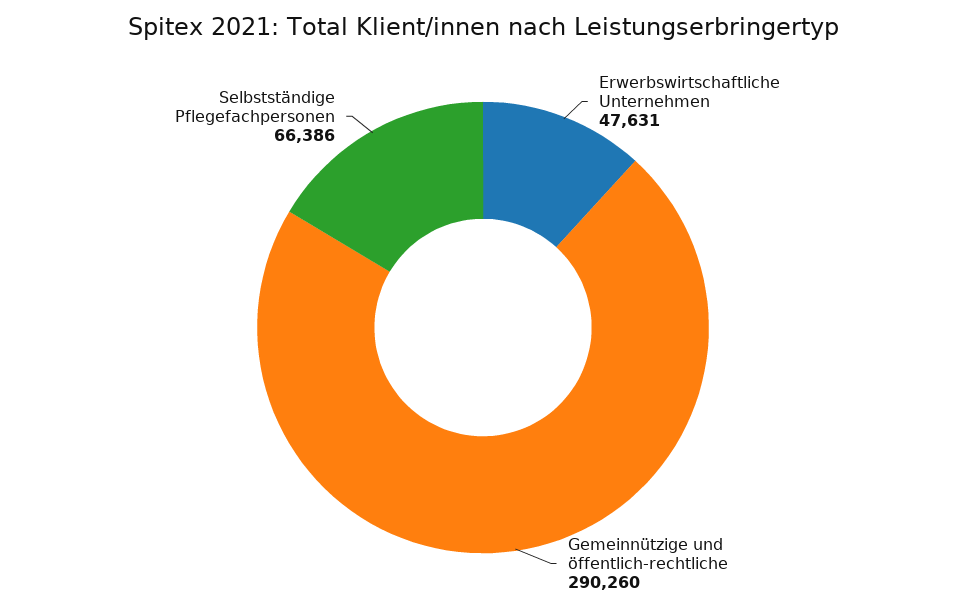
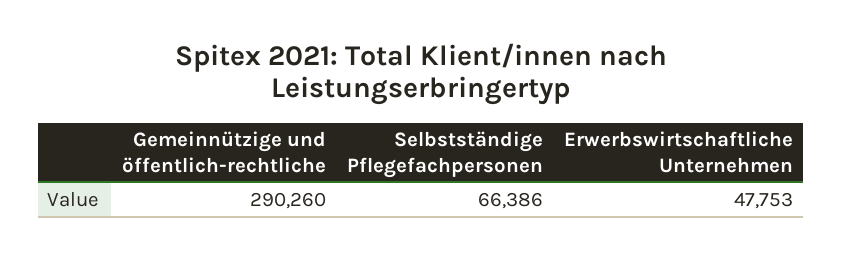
  {
-   "Erwerbswirtschaftliche Unternehmen": 47631,
+   "Erwerbswirtschaftliche Unternehmen": 47753,
    "Gemeinnützige und öffentlich-rechtliche": 290260,
    "Selbstständige Pflegefachpersonen": 66386
  }

